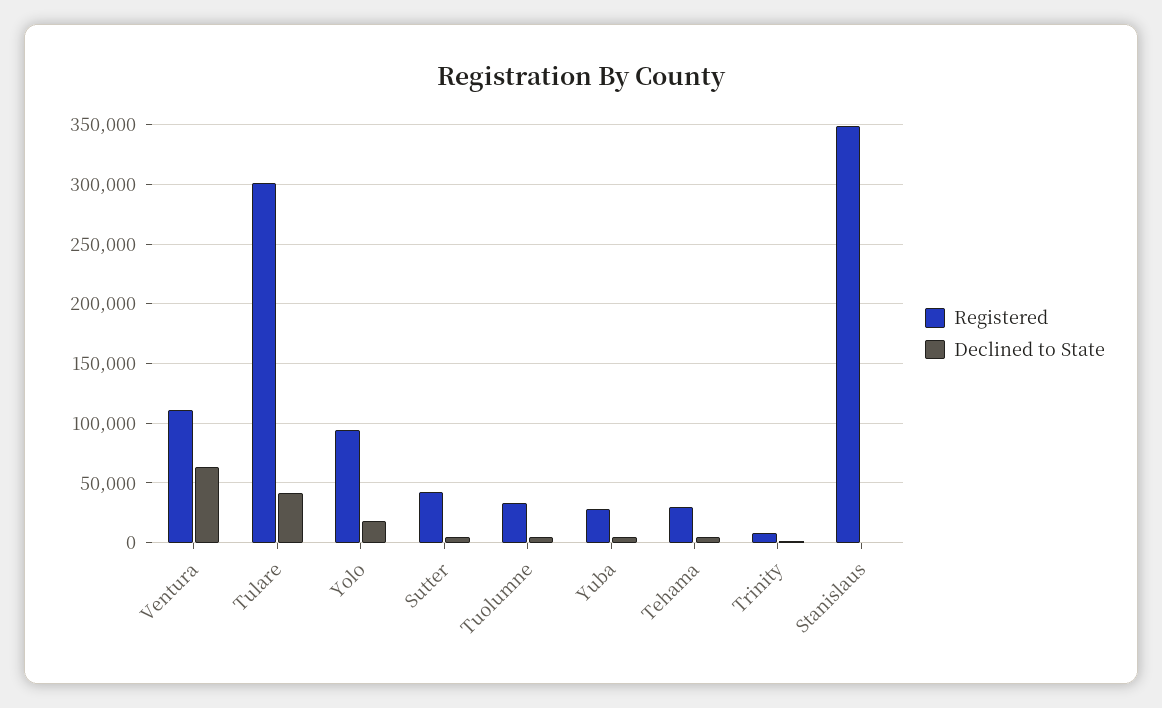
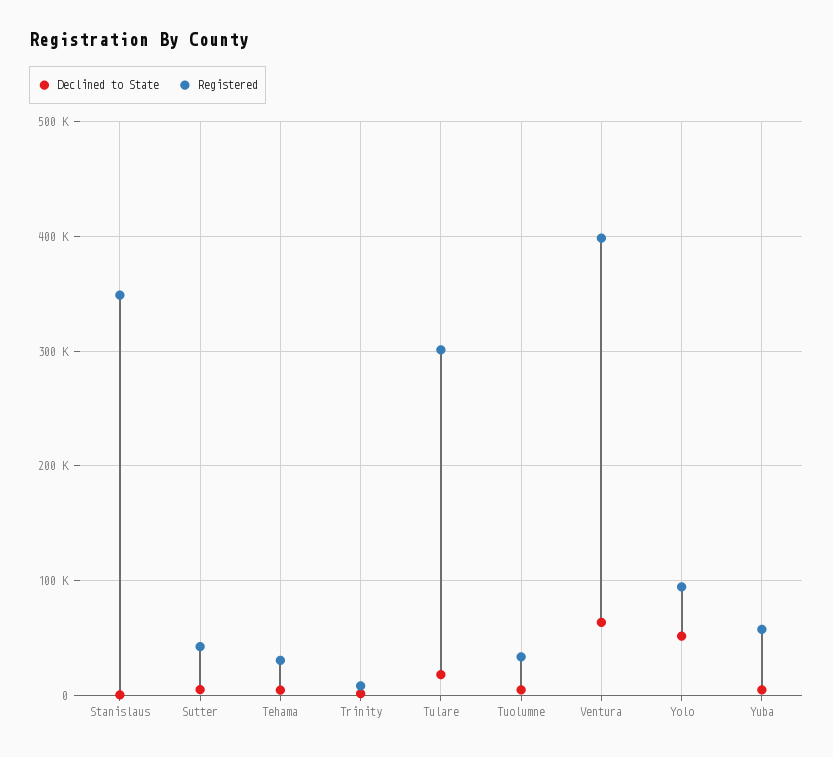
  {
    "Registered": {
-     "Ventura": 110000,
+     "Ventura": 400000,
      "Tulare": 300000,
      "Yolo": 90000,
      "Sutter": 40000,
      "Tuolumne": 30000,
-     "Yuba": 30000,
+     "Yuba": 60000,
      "Tehama": 30000,
      "Trinity": 10000,
      "Stanislaus": 350000
    },
    "Declined to State": {
      "Ventura": 60000,
-     "Tulare": 40000,
+     "Tulare": 20000,
-     "Yolo": 20000,
+     "Yolo": 50000,
      "Sutter": 0,
      "Tuolumne": 0,
      "Yuba": 0,
      "Tehama": 0,
      "Trinity": 0,
      "Stanislaus": 0
    }
  }

